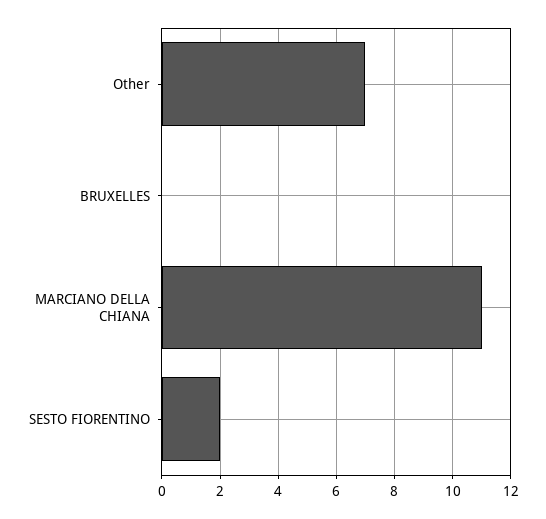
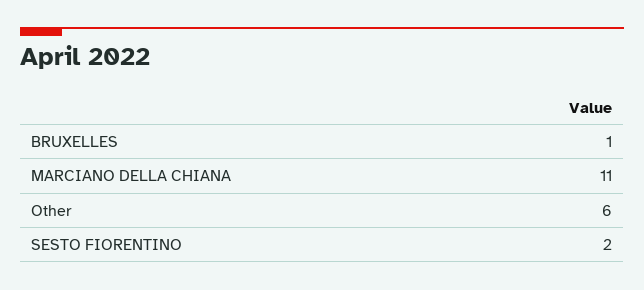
  {
-   "Other": 7,
+   "Other": 6,
-   "BRUXELLES": 0,
+   "BRUXELLES": 1,
    "MARCIANO DELLA CHIANA": 11,
    "SESTO FIORENTINO": 2
  }

